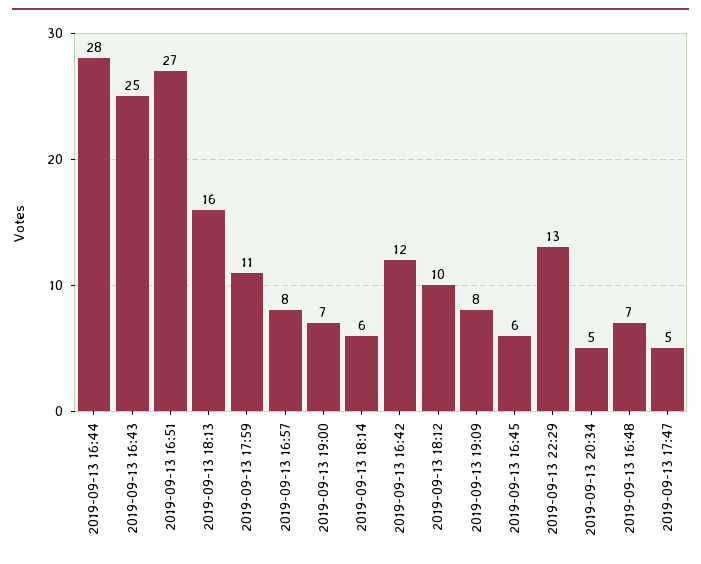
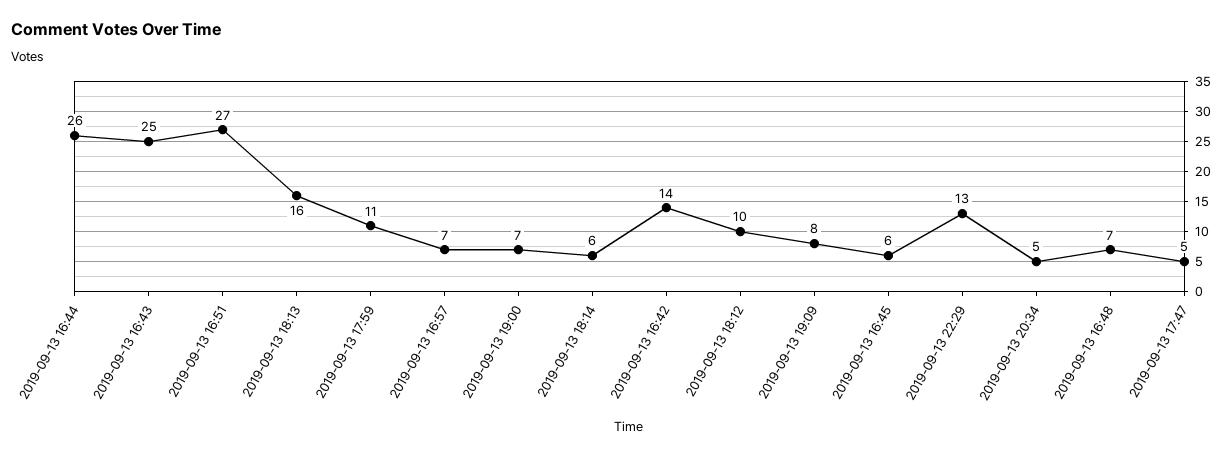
  {
-   "2019-09-13 16:44": 28,
+   "2019-09-13 16:44": 26,
    "2019-09-13 16:43": 25,
    "2019-09-13 16:51": 27,
    "2019-09-13 18:13": 16,
    "2019-09-13 17:59": 11,
-   "2019-09-13 16:57": 8,
+   "2019-09-13 16:57": 7,
    "2019-09-13 19:00": 7,
    "2019-09-13 18:14": 6,
-   "2019-09-13 16:42": 12,
+   "2019-09-13 16:42": 14,
    "2019-09-13 18:12": 10,
    "2019-09-13 19:09": 8,
    "2019-09-13 16:45": 6,
    "2019-09-13 22:29": 13,
    "2019-09-13 20:34": 5,
    "2019-09-13 16:48": 7,
    "2019-09-13 17:47": 5
  }

